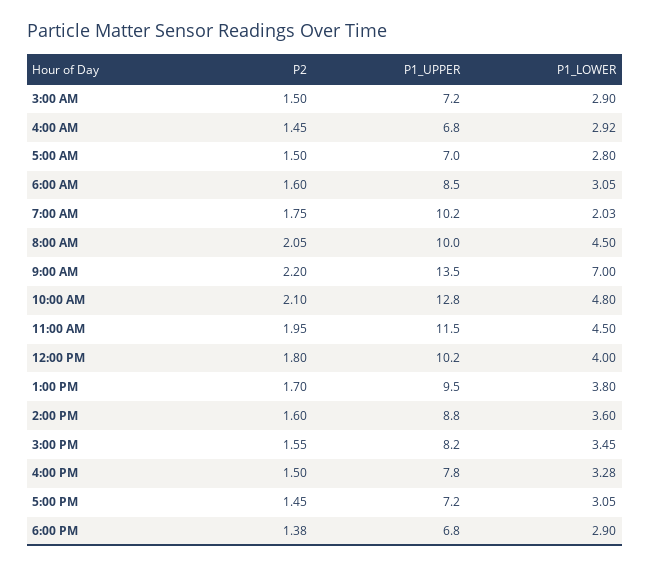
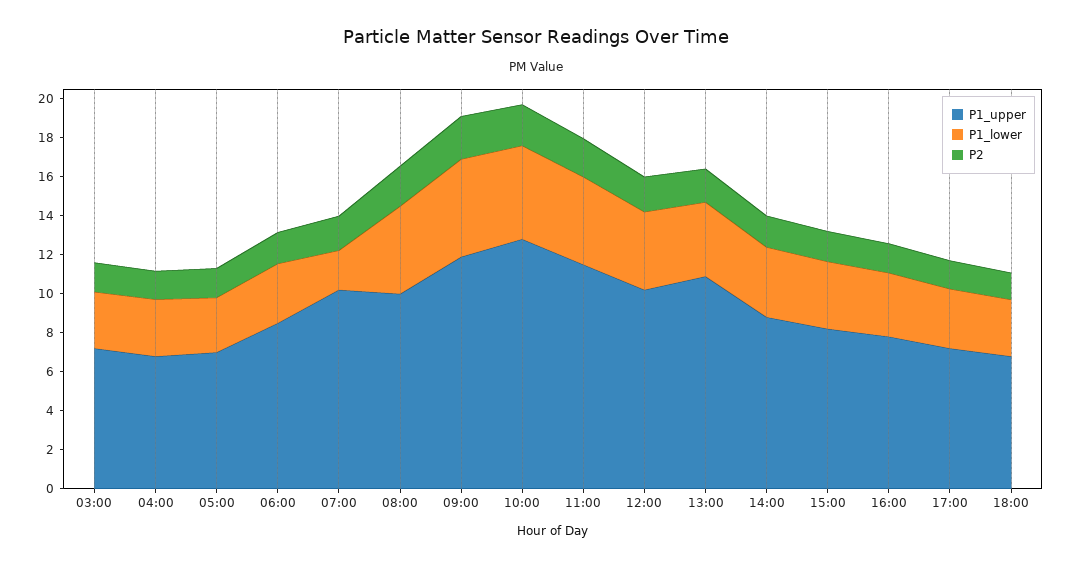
  {
    "P2": {
      "3:00 AM": 1.5,
      "4:00 AM": 1.45,
      "5:00 AM": 1.5,
      "6:00 AM": 1.6,
      "7:00 AM": 1.75,
      "8:00 AM": 2.05,
      "9:00 AM": 2.2,
      "10:00 AM": 2.1,
      "11:00 AM": 1.95,
      "12:00 PM": 1.8,
      "1:00 PM": 1.7,
      "2:00 PM": 1.6,
      "3:00 PM": 1.55,
      "4:00 PM": 1.5,
      "5:00 PM": 1.45,
      "6:00 PM": 1.38
    },
    "P1_UPPER": {
      "3:00 AM": 7.2,
      "4:00 AM": 6.8,
      "5:00 AM": 7,
      "6:00 AM": 8.5,
      "7:00 AM": 10.2,
      "8:00 AM": 10,
-     "9:00 AM": 13.5,
+     "9:00 AM": 12,
      "10:00 AM": 12.8,
      "11:00 AM": 11.5,
      "12:00 PM": 10.2,
-     "1:00 PM": 9.5,
+     "1:00 PM": 11,
      "2:00 PM": 8.8,
      "3:00 PM": 8.2,
      "4:00 PM": 7.8,
      "5:00 PM": 7.2,
      "6:00 PM": 6.8
    },
    "P1_LOWER": {
      "3:00 AM": 2.9,
      "4:00 AM": 2.92,
      "5:00 AM": 2.8,
      "6:00 AM": 3.05,
      "7:00 AM": 2.03,
      "8:00 AM": 4.5,
-     "9:00 AM": 7,
+     "9:00 AM": 5,
      "10:00 AM": 4.8,
      "11:00 AM": 4.5,
      "12:00 PM": 4,
      "1:00 PM": 3.8,
      "2:00 PM": 3.6,
      "3:00 PM": 3.45,
      "4:00 PM": 3.28,
      "5:00 PM": 3.05,
      "6:00 PM": 2.9
    }
  }

